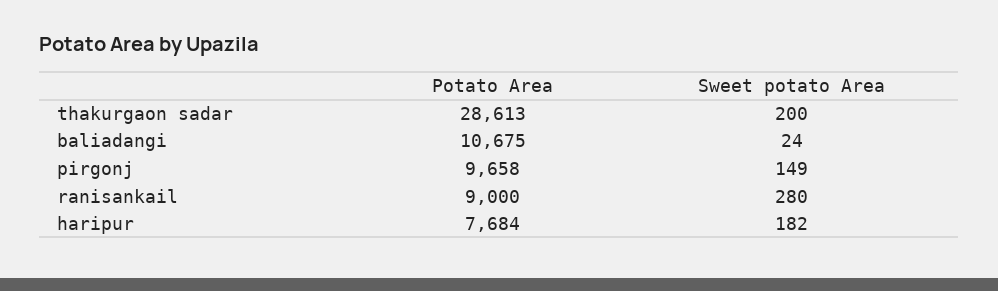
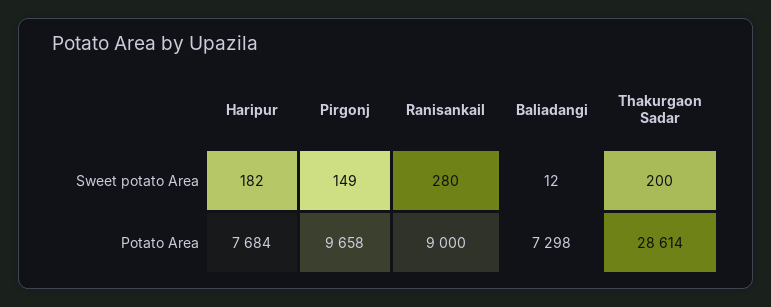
  {
    "Potato Area": {
-     "thakurgaon sadar": 28613,
+     "thakurgaon sadar": 28614,
-     "baliadangi": 10675,
+     "baliadangi": 7298,
      "pirgonj": 9658,
      "ranisankail": 9000,
      "haripur": 7684
    },
    "Sweet potato Area": {
      "thakurgaon sadar": 200,
-     "baliadangi": 24,
+     "baliadangi": 12,
      "pirgonj": 149,
      "ranisankail": 280,
      "haripur": 182
    }
  }

